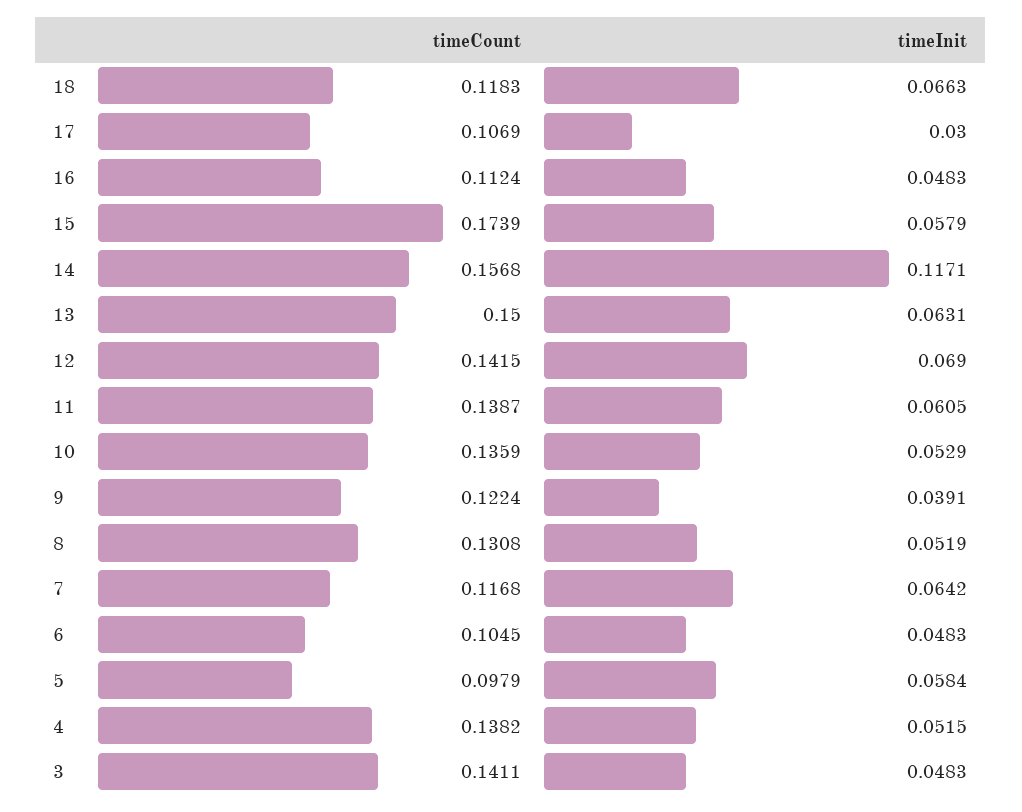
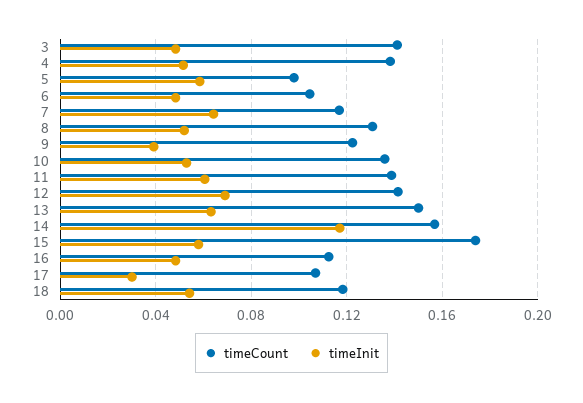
  {
    "timeCount": {
      "18": 0.1183,
      "17": 0.1069,
      "16": 0.1124,
      "15": 0.1739,
      "14": 0.1568,
      "13": 0.15,
      "12": 0.1415,
      "11": 0.1387,
      "10": 0.1359,
      "9": 0.1224,
      "8": 0.1308,
      "7": 0.1168,
      "6": 0.1045,
      "5": 0.0979,
      "4": 0.1382,
      "3": 0.1411
    },
    "timeInit": {
-     "18": 0.0663,
+     "18": 0.055,
      "17": 0.03,
      "16": 0.0483,
      "15": 0.0579,
      "14": 0.1171,
      "13": 0.0631,
      "12": 0.069,
      "11": 0.0605,
      "10": 0.0529,
      "9": 0.0391,
      "8": 0.0519,
      "7": 0.0642,
      "6": 0.0483,
      "5": 0.0584,
      "4": 0.0515,
      "3": 0.0483
    }
  }

